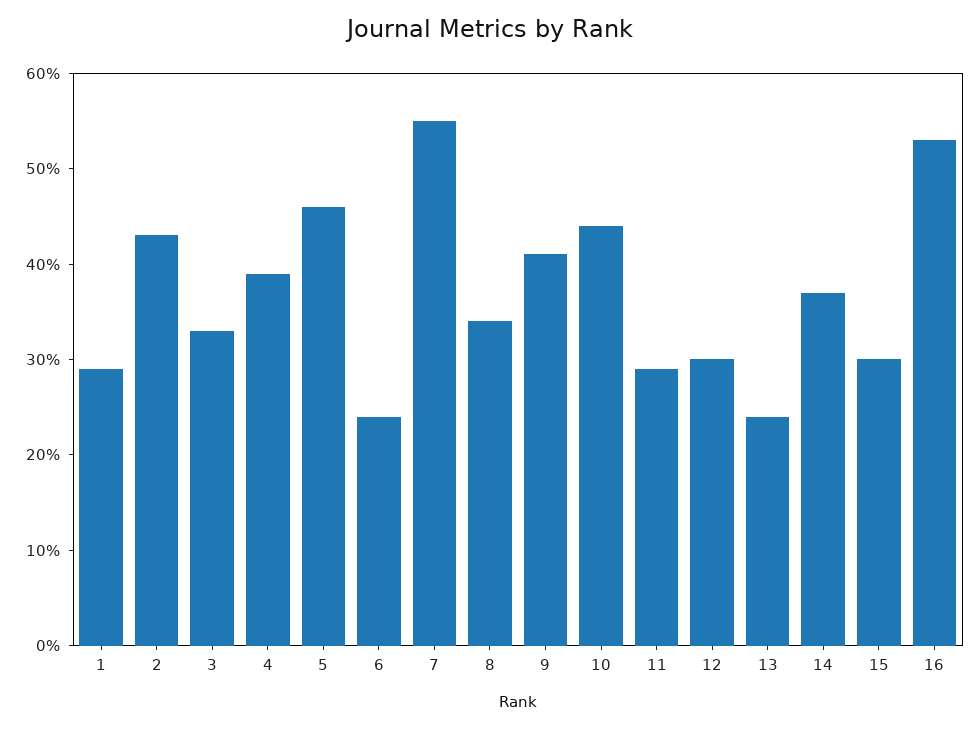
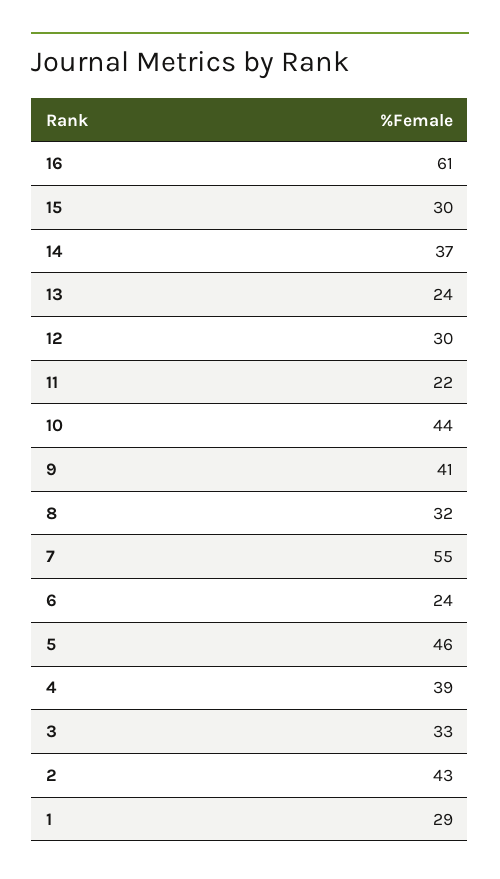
  {
    "1": 29,
    "2": 43,
    "3": 33,
    "4": 39,
    "5": 46,
    "6": 24,
    "7": 55,
-   "8": 34,
+   "8": 32,
    "9": 41,
    "10": 44,
-   "11": 29,
+   "11": 22,
    "12": 30,
    "13": 24,
    "14": 37,
    "15": 30,
-   "16": 53
+   "16": 61
  }

